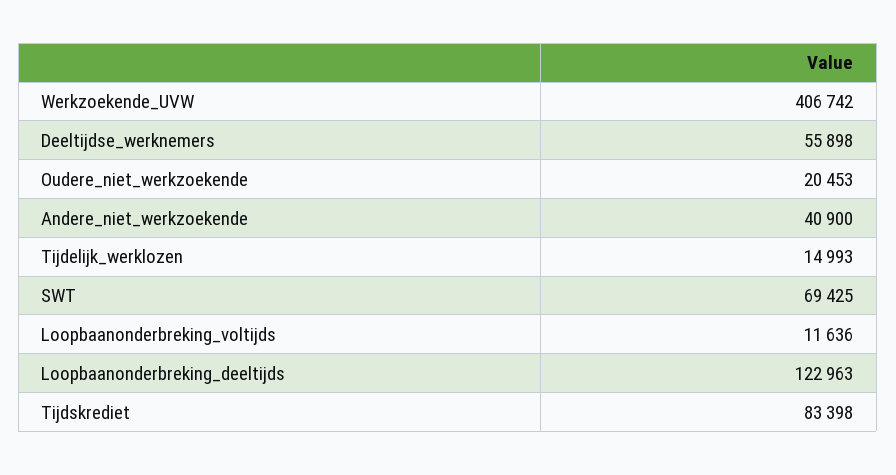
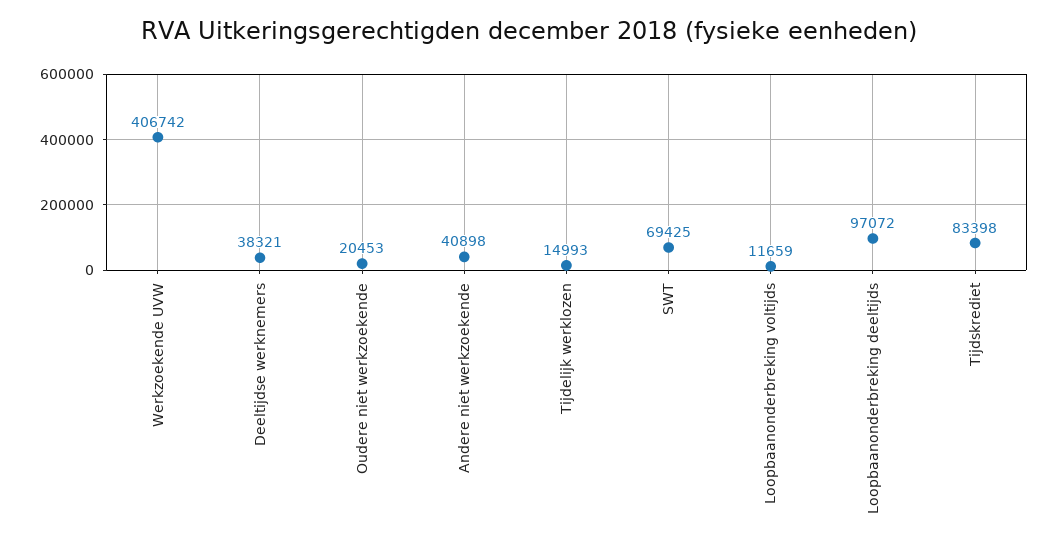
  {
    "Werkzoekende_UVW": 406742,
-   "Deeltijdse_werknemers": 55898,
+   "Deeltijdse_werknemers": 38321,
    "Oudere_niet_werkzoekende": 20453,
-   "Andere_niet_werkzoekende": 40900,
+   "Andere_niet_werkzoekende": 40898,
    "Tijdelijk_werklozen": 14993,
    "SWT": 69425,
-   "Loopbaanonderbreking_voltijds": 11636,
+   "Loopbaanonderbreking_voltijds": 11659,
-   "Loopbaanonderbreking_deeltijds": 122963,
+   "Loopbaanonderbreking_deeltijds": 97072,
    "Tijdskrediet": 83398
  }

